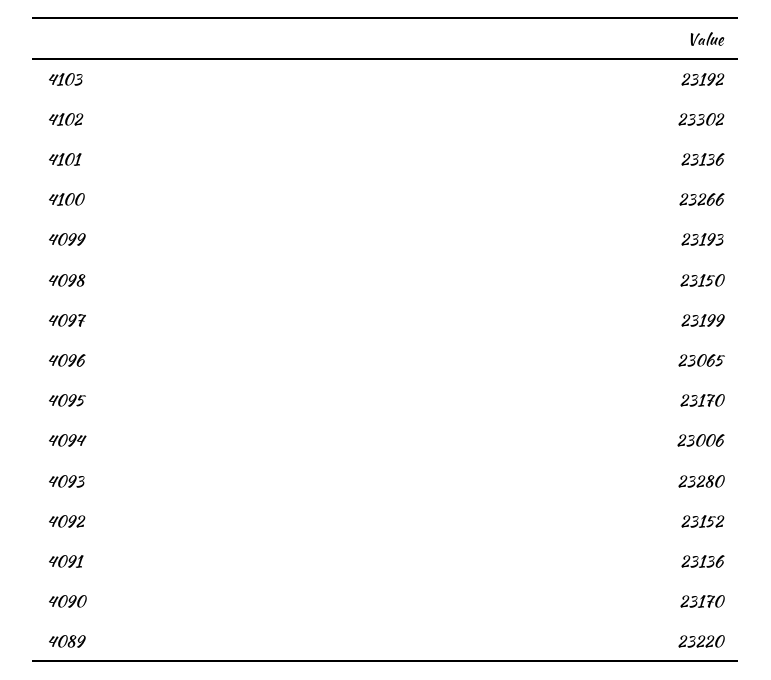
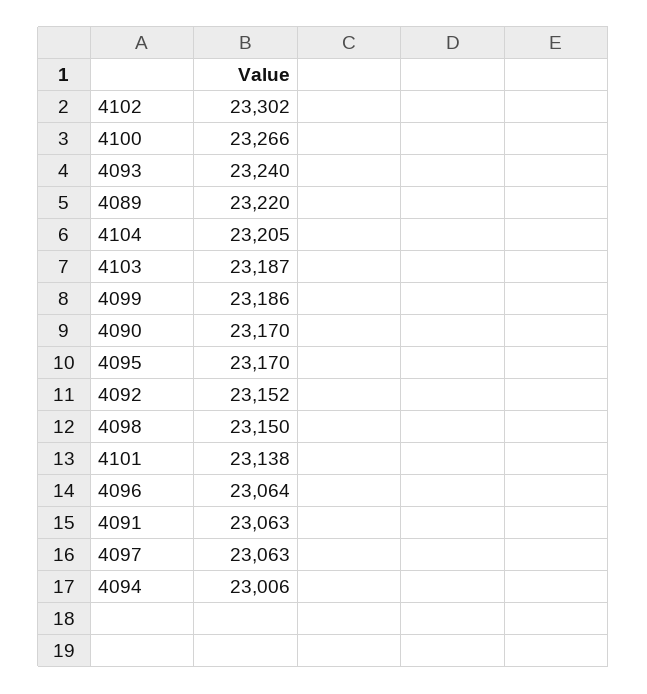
  {
-   "4103": 23192,
+   "4103": 23187,
    "4102": 23302,
-   "4101": 23136,
+   "4101": 23138,
    "4100": 23266,
-   "4099": 23193,
+   "4099": 23186,
    "4098": 23150,
-   "4097": 23199,
+   "4097": 23063,
-   "4096": 23065,
+   "4096": 23064,
    "4095": 23170,
    "4094": 23006,
-   "4093": 23280,
+   "4093": 23240,
    "4092": 23152,
-   "4091": 23136,
+   "4091": 23063,
    "4090": 23170,
-   "4089": 23220
+   "4089": 23220,
+   "4104": 23205
  }

